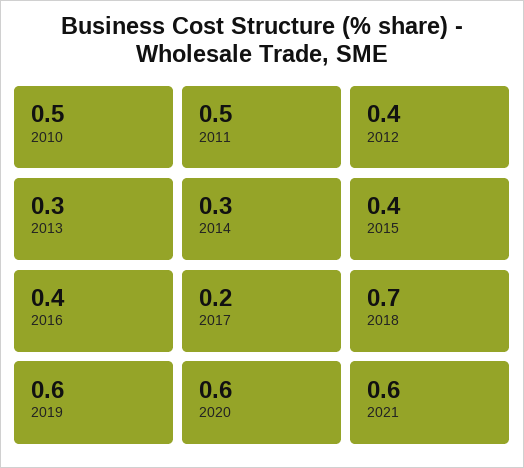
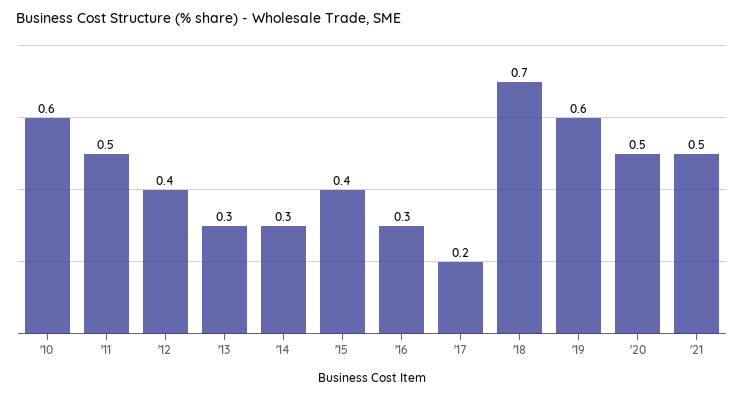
  {
-   "2010": 0.5,
+   "2010": 0.6,
    "2011": 0.5,
    "2012": 0.4,
    "2013": 0.3,
    "2014": 0.3,
    "2015": 0.4,
-   "2016": 0.4,
+   "2016": 0.3,
    "2017": 0.2,
    "2018": 0.7,
    "2019": 0.6,
-   "2020": 0.6,
+   "2020": 0.5,
-   "2021": 0.6
+   "2021": 0.5
  }

